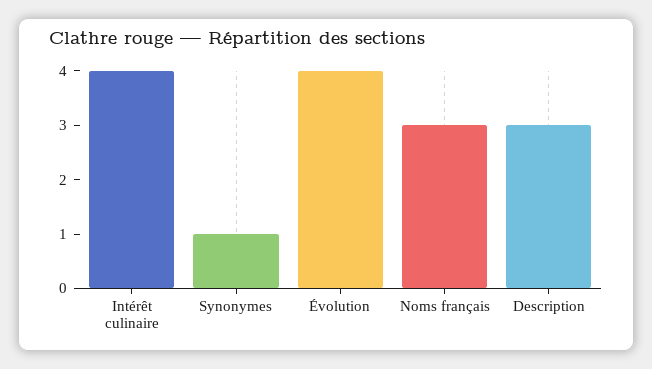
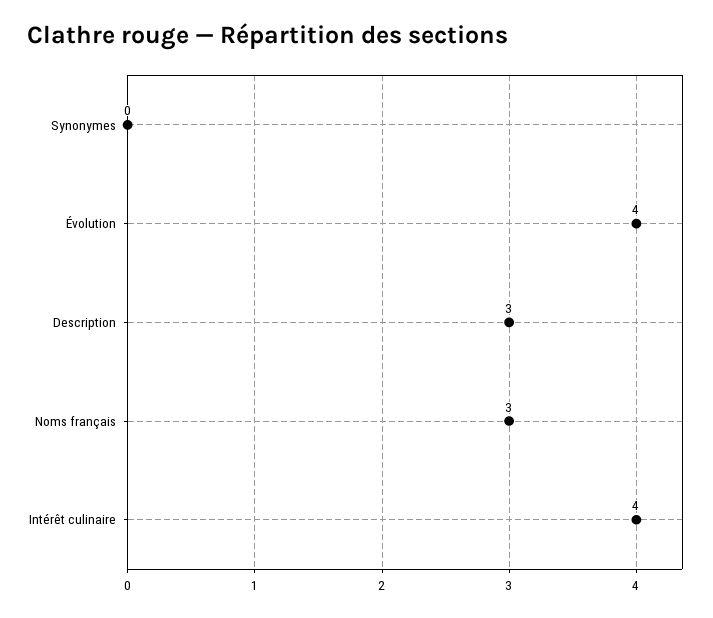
  {
    "Intérêt culinaire": 4,
-   "Synonymes": 1,
+   "Synonymes": 0,
    "Évolution": 4,
    "Noms français": 3,
    "Description": 3
  }

